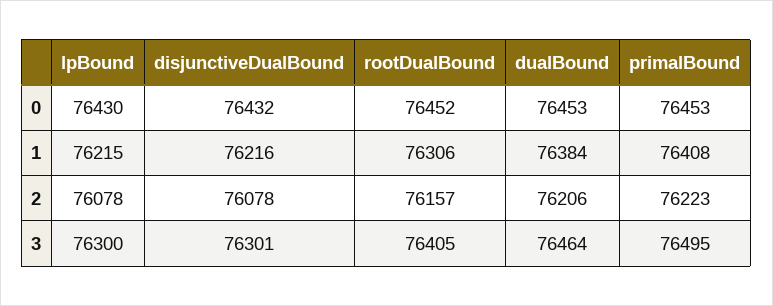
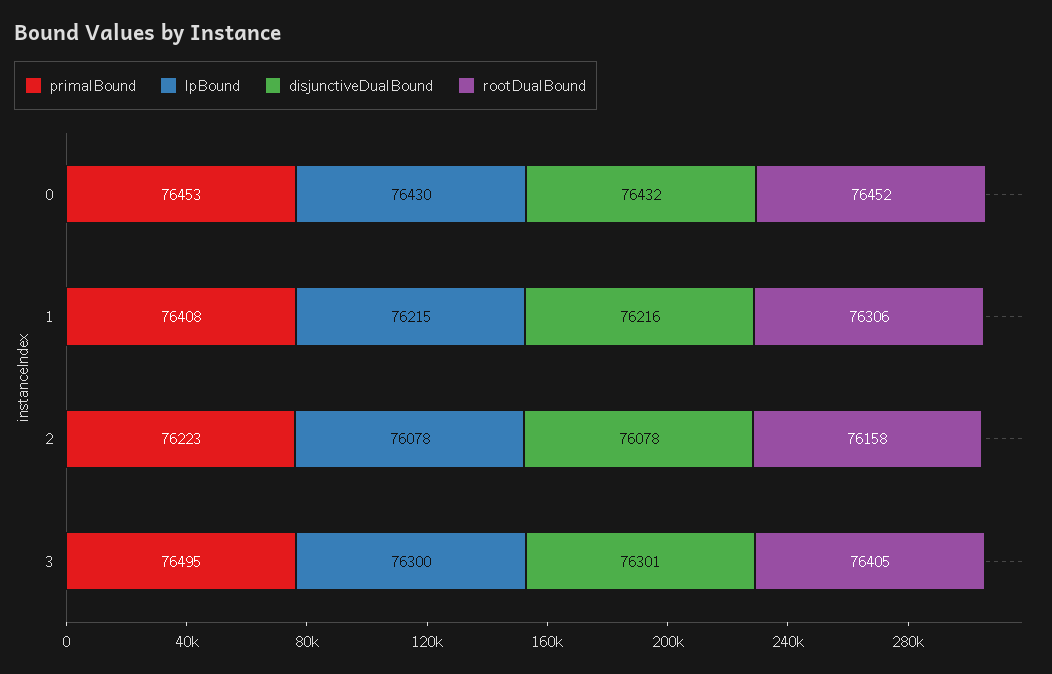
  {
    "lpBound": {
      "0": 76430,
      "1": 76215,
      "2": 76078,
      "3": 76300
    },
    "disjunctiveDualBound": {
      "0": 76432,
      "1": 76216,
      "2": 76078,
      "3": 76301
    },
    "rootDualBound": {
      "0": 76452,
      "1": 76306,
-     "2": 76157,
+     "2": 76158,
      "3": 76405
    },
-   "dualBound": {
-     "0": 76453,
-     "1": 76384,
-     "2": 76206,
-     "3": 76464
-   },
    "primalBound": {
      "0": 76453,
      "1": 76408,
      "2": 76223,
      "3": 76495
    }
  }

